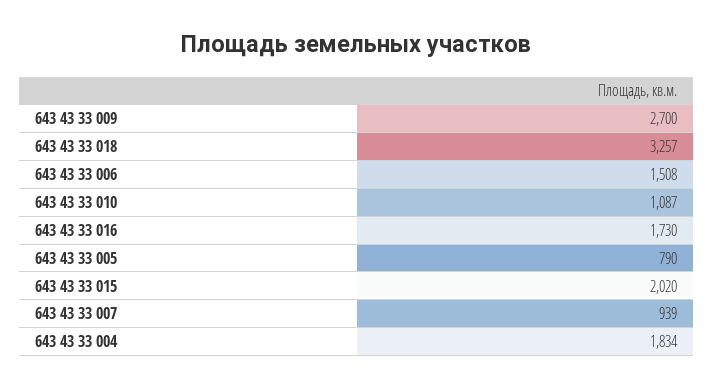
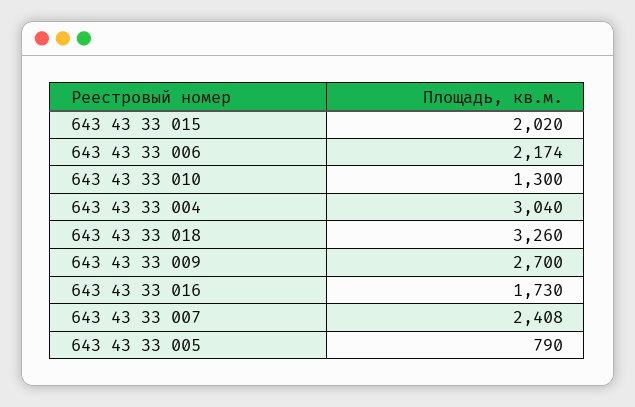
  {
    "643 43 33 009": 2700,
-   "643 43 33 018": 3257,
+   "643 43 33 018": 3260,
-   "643 43 33 006": 1508,
+   "643 43 33 006": 2174,
-   "643 43 33 010": 1087,
+   "643 43 33 010": 1300,
    "643 43 33 016": 1730,
    "643 43 33 005": 790,
    "643 43 33 015": 2020,
-   "643 43 33 007": 939,
+   "643 43 33 007": 2408,
-   "643 43 33 004": 1834
+   "643 43 33 004": 3040
  }

